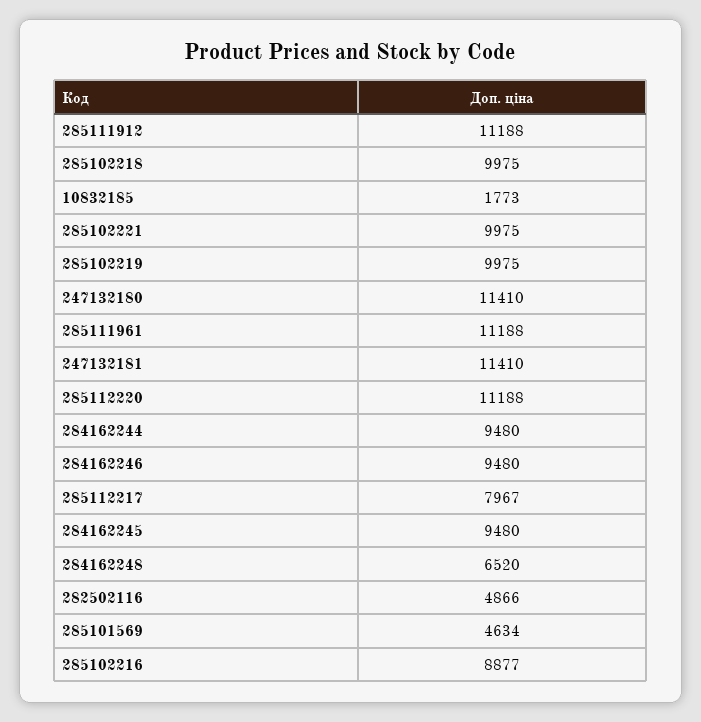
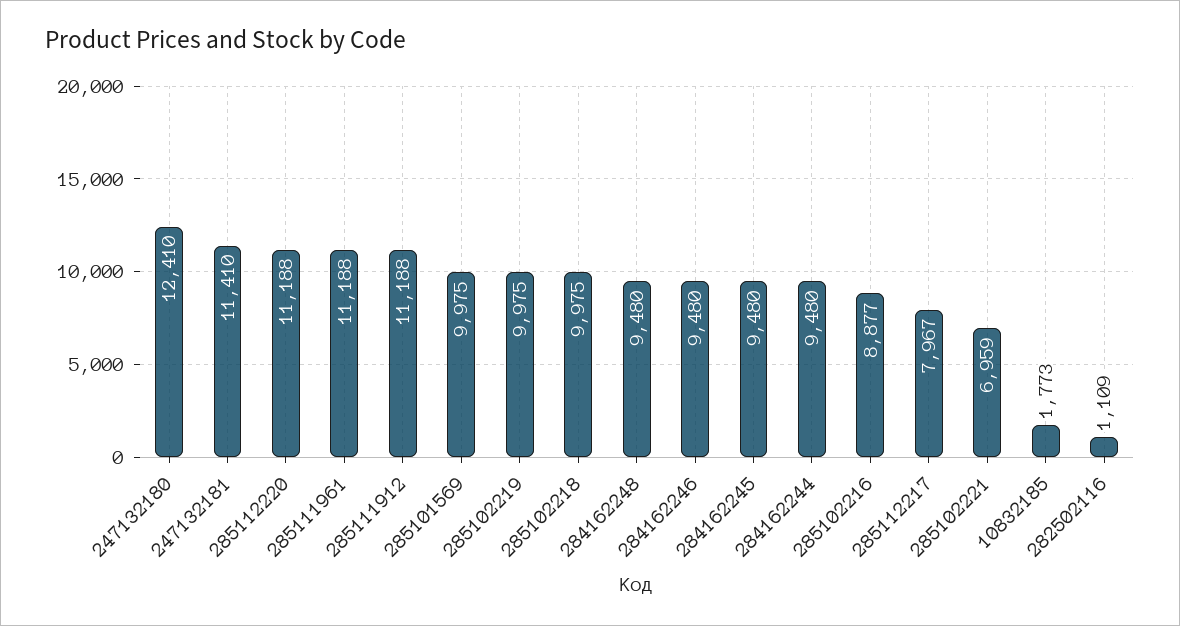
  {
    "285111912": 11188,
    "285102218": 9975,
    "10832185": 1773,
-   "285102221": 9975,
+   "285102221": 6959,
    "285102219": 9975,
-   "247132180": 11410,
+   "247132180": 12410,
    "285111961": 11188,
    "247132181": 11410,
    "285112220": 11188,
    "284162244": 9480,
    "284162246": 9480,
    "285112217": 7967,
    "284162245": 9480,
-   "284162248": 6520,
+   "284162248": 9480,
-   "282502116": 4866,
+   "282502116": 1109,
-   "285101569": 4634,
+   "285101569": 9975,
    "285102216": 8877
  }

